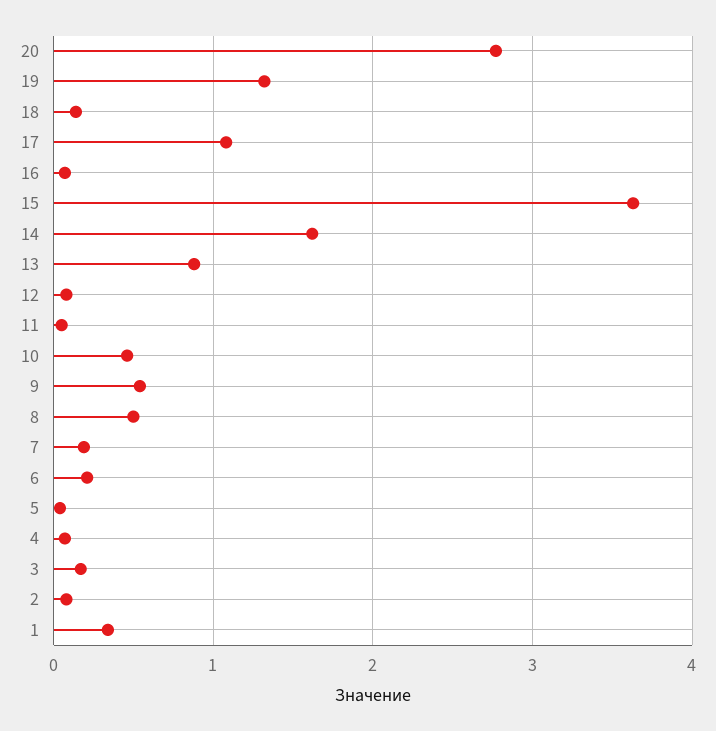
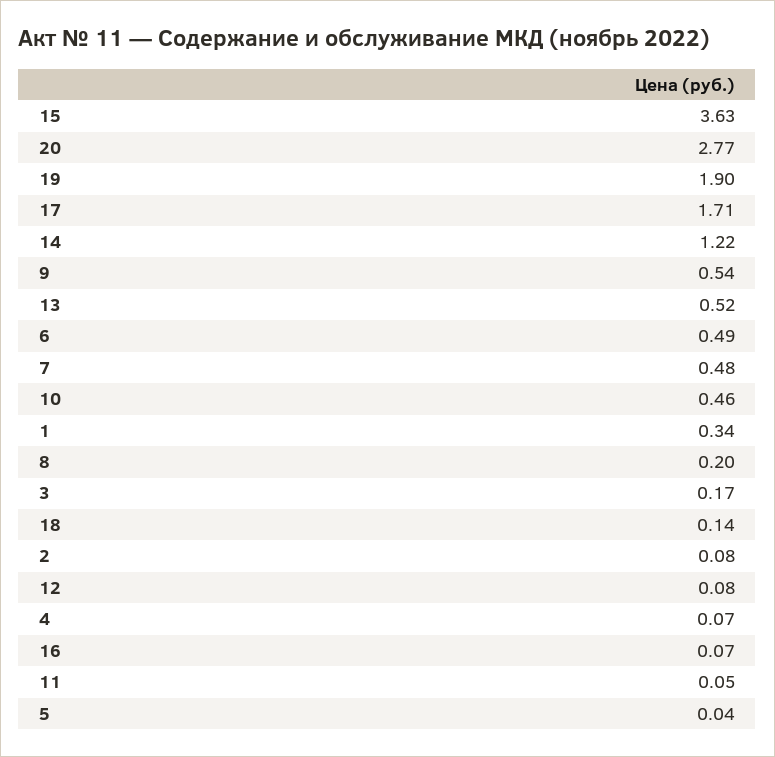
  {
    "20": 2.77,
-   "19": 1.3,
+   "19": 1.9,
    "18": 0.14,
-   "17": 1.1,
+   "17": 1.71,
    "16": 0.07,
    "15": 3.63,
-   "14": 1.6,
+   "14": 1.22,
-   "13": 0.9,
+   "13": 0.52,
    "12": 0.08,
    "11": 0.05,
    "10": 0.46,
    "9": 0.54,
-   "8": 0.5,
+   "8": 0.2,
-   "7": 0.2,
+   "7": 0.48,
-   "6": 0.2,
+   "6": 0.49,
    "5": 0.04,
    "4": 0.07,
    "3": 0.17,
    "2": 0.08,
    "1": 0.34
  }

